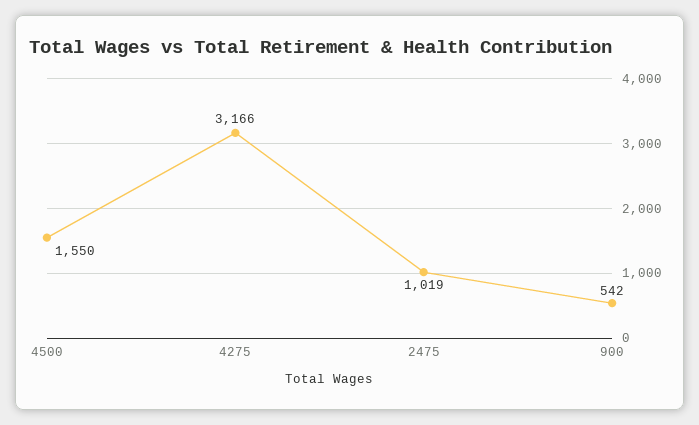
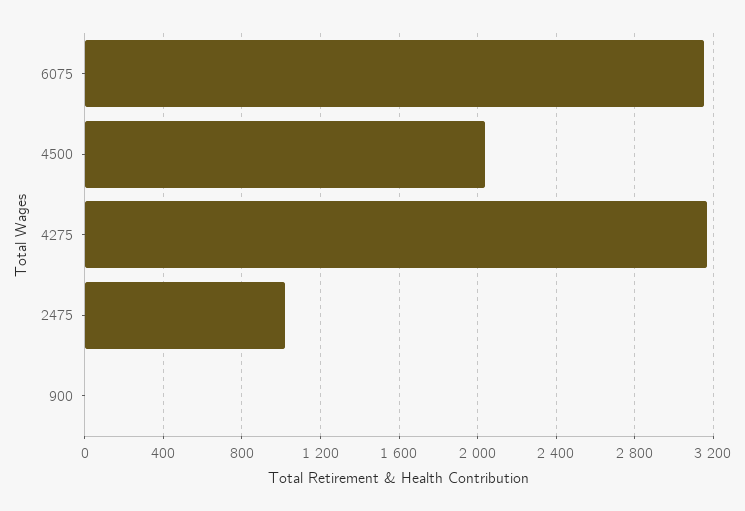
  {
-   "4500": 1550,
+   "4500": 2050,
    "4275": 3166,
    "2475": 1019,
-   "900": 542
+   "900": 0,
+   "6075": 3150
  }

